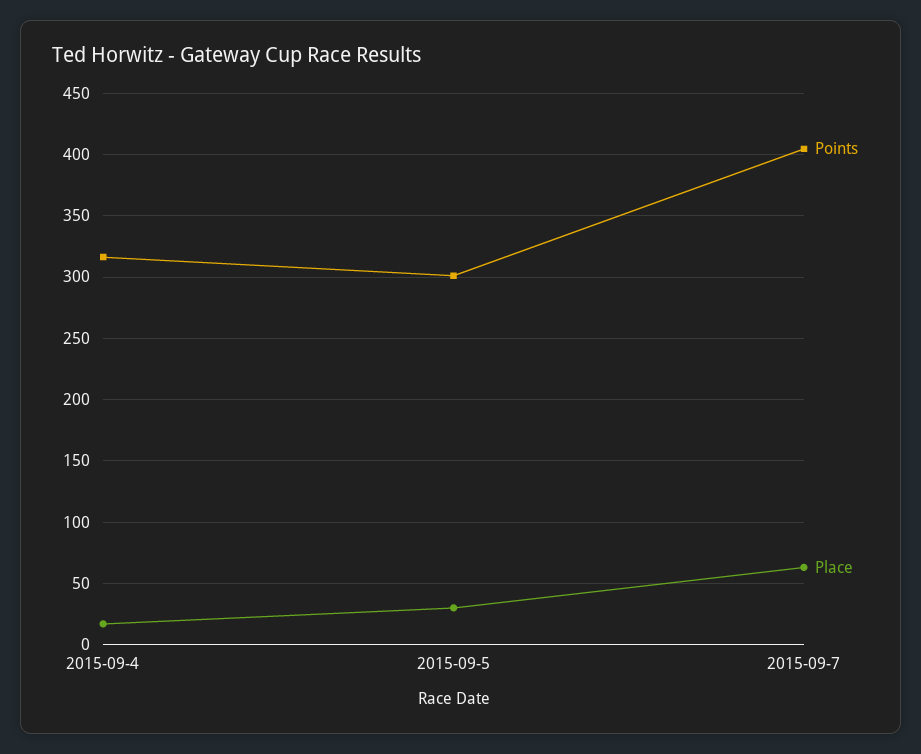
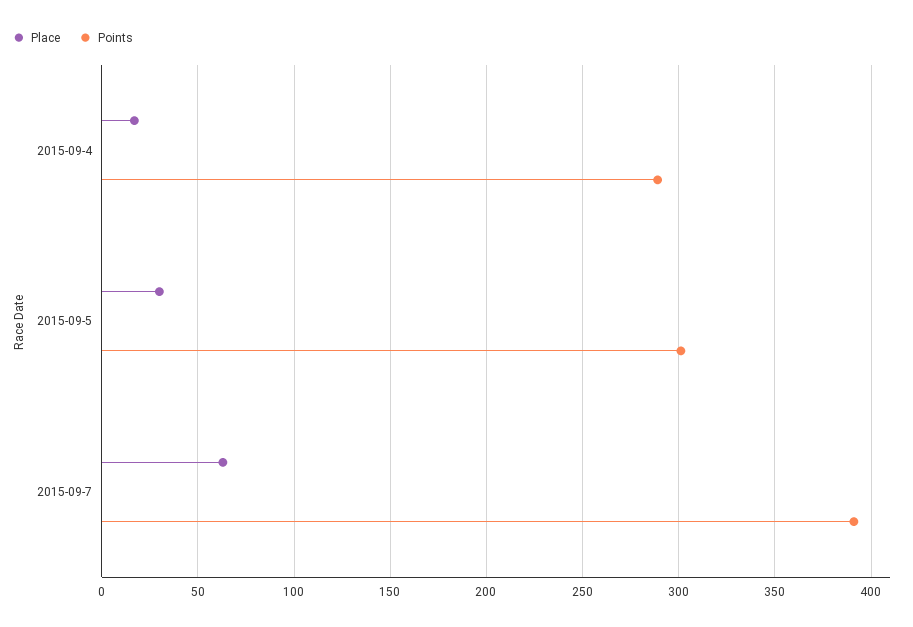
  {
    "Points": {
-     "2015-09-4": 315,
+     "2015-09-4": 290,
      "2015-09-5": 300,
-     "2015-09-7": 405
+     "2015-09-7": 390
    },
    "Place": {
      "2015-09-4": 15,
      "2015-09-5": 30,
      "2015-09-7": 65
    }
  }

